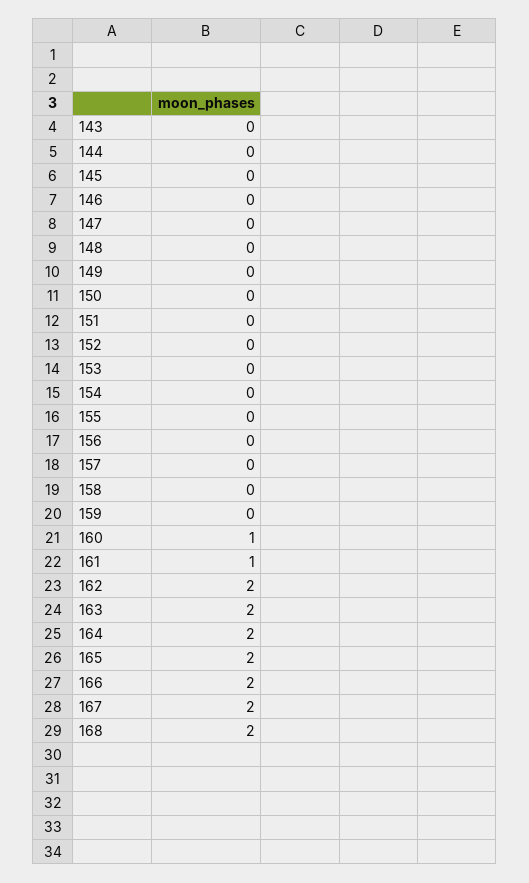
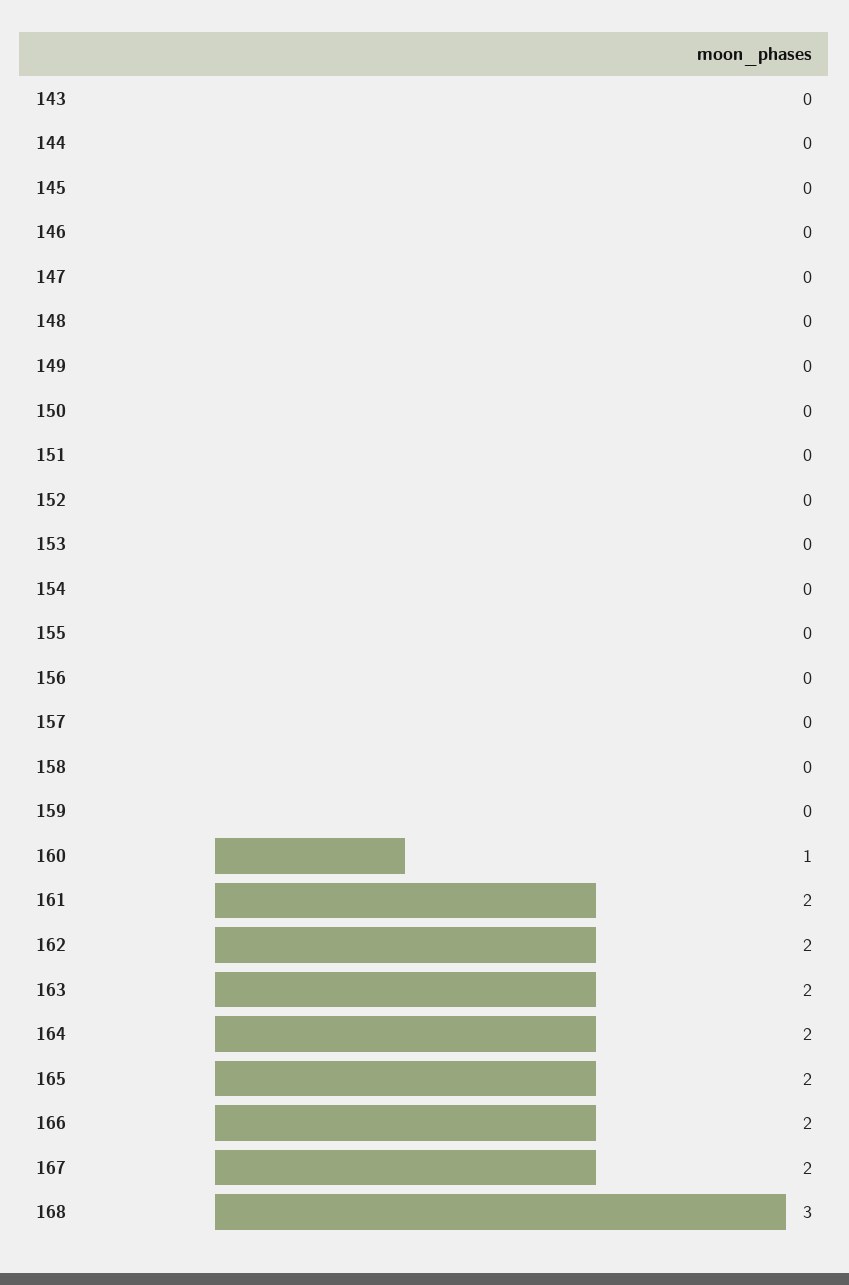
  {
    "143": 0,
    "144": 0,
    "145": 0,
    "146": 0,
    "147": 0,
    "148": 0,
    "149": 0,
    "150": 0,
    "151": 0,
    "152": 0,
    "153": 0,
    "154": 0,
    "155": 0,
    "156": 0,
    "157": 0,
    "158": 0,
    "159": 0,
    "160": 1,
-   "161": 1,
+   "161": 2,
    "162": 2,
    "163": 2,
    "164": 2,
    "165": 2,
    "166": 2,
    "167": 2,
-   "168": 2
+   "168": 3
  }

